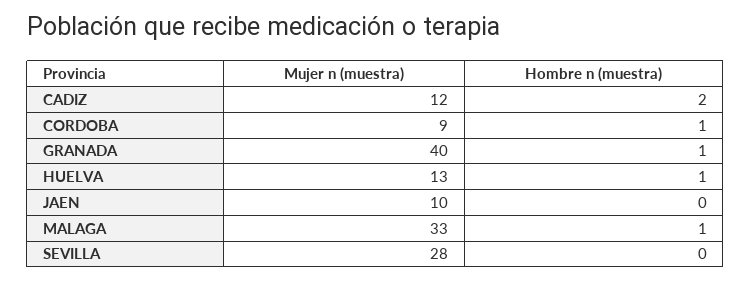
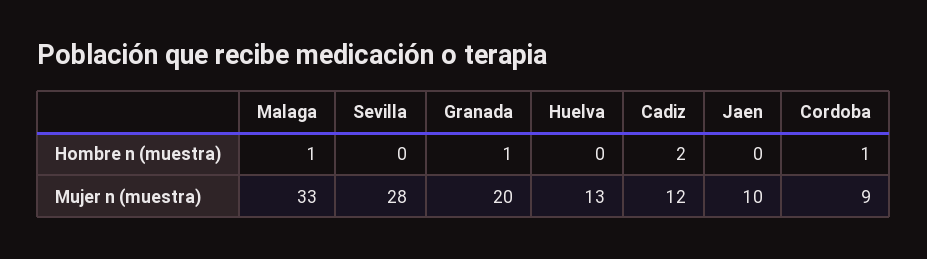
  {
    "Mujer n (muestra)": {
      "CADIZ": 12,
      "CORDOBA": 9,
-     "GRANADA": 40,
+     "GRANADA": 20,
      "HUELVA": 13,
      "JAEN": 10,
      "MALAGA": 33,
      "SEVILLA": 28
    },
    "Hombre n (muestra)": {
      "CADIZ": 2,
      "CORDOBA": 1,
      "GRANADA": 1,
-     "HUELVA": 1,
+     "HUELVA": 0,
      "JAEN": 0,
      "MALAGA": 1,
      "SEVILLA": 0
    }
  }

